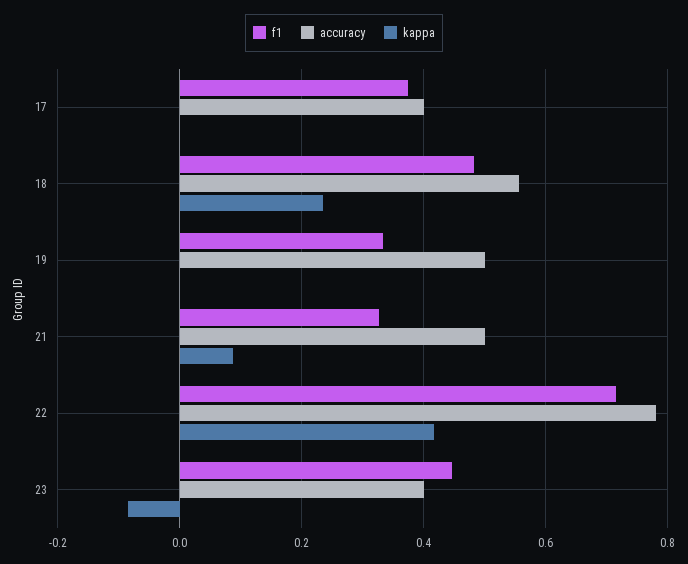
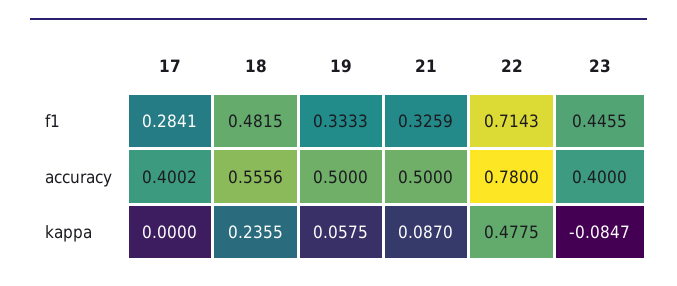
  {
    "f1": {
-     "17": 0.38,
+     "17": 0.2841,
      "18": 0.4815,
      "19": 0.3333,
      "21": 0.3259,
      "22": 0.7143,
      "23": 0.4455
    },
    "accuracy": {
      "17": 0.4002,
      "18": 0.5556,
      "19": 0.5,
      "21": 0.5,
      "22": 0.78,
      "23": 0.4
    },
    "kappa": {
      "17": 0,
      "18": 0.2355,
-     "19": 0,
+     "19": 0.0575,
      "21": 0.087,
-     "22": 0.42,
+     "22": 0.4775,
      "23": -0.0847
    }
  }

